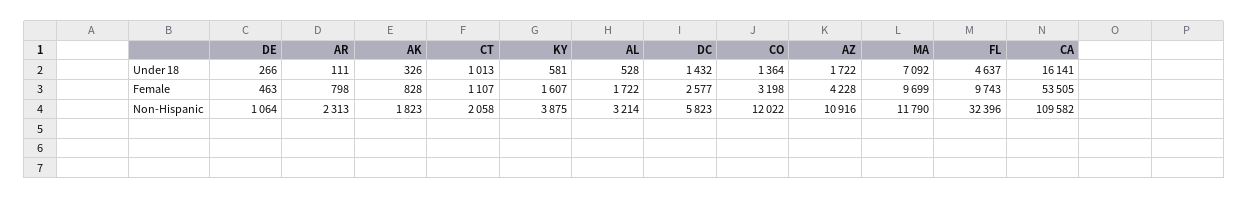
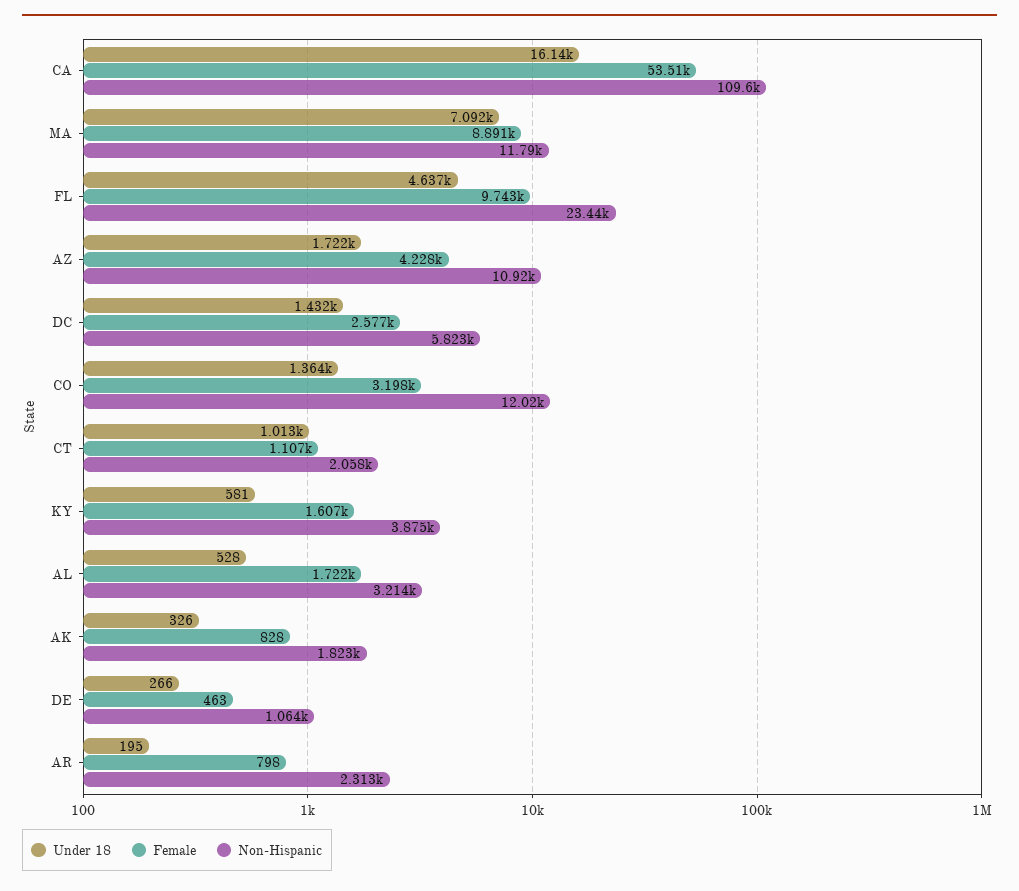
  {
    "Under 18": {
      "DE": 266,
-     "AR": 111,
+     "AR": 195,
      "AK": 326,
      "CT": 1013,
      "KY": 581,
      "AL": 528,
      "DC": 1432,
      "CO": 1364,
      "AZ": 1722,
      "MA": 7092,
      "FL": 4637,
      "CA": 16141
    },
    "Female": {
      "DE": 463,
      "AR": 798,
      "AK": 828,
      "CT": 1107,
      "KY": 1607,
      "AL": 1722,
      "DC": 2577,
      "CO": 3198,
      "AZ": 4228,
-     "MA": 9699,
+     "MA": 8891,
      "FL": 9743,
      "CA": 53505
    },
    "Non-Hispanic": {
      "DE": 1064,
      "AR": 2313,
      "AK": 1823,
      "CT": 2058,
      "KY": 3875,
      "AL": 3214,
      "DC": 5823,
      "CO": 12022,
      "AZ": 10916,
      "MA": 11790,
-     "FL": 32396,
+     "FL": 23440,
      "CA": 109582
    }
  }

